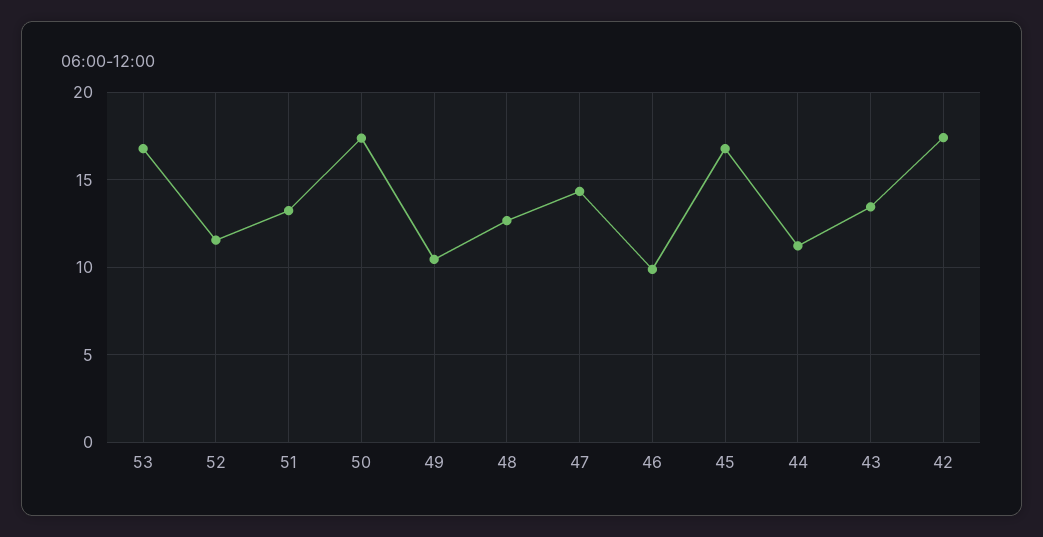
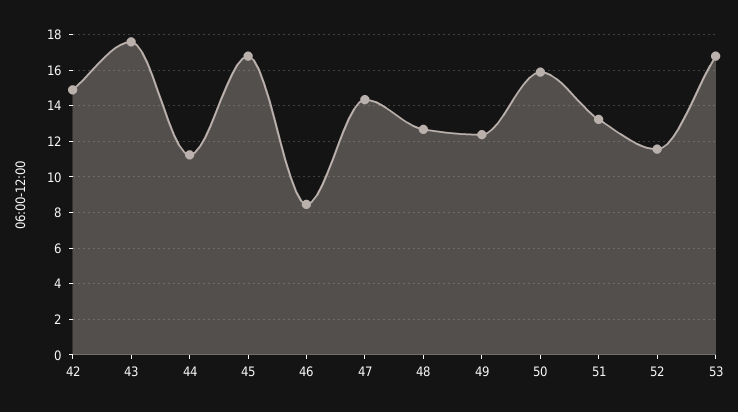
  {
    "53": 17,
    "52": 11.5,
    "51": 13,
-   "50": 17.5,
+   "50": 16,
-   "49": 10.5,
+   "49": 12.5,
    "48": 12.5,
    "47": 14.5,
-   "46": 10,
+   "46": 8.5,
    "45": 17,
    "44": 11,
-   "43": 13.5,
+   "43": 17.5,
-   "42": 17.5
+   "42": 15
  }

